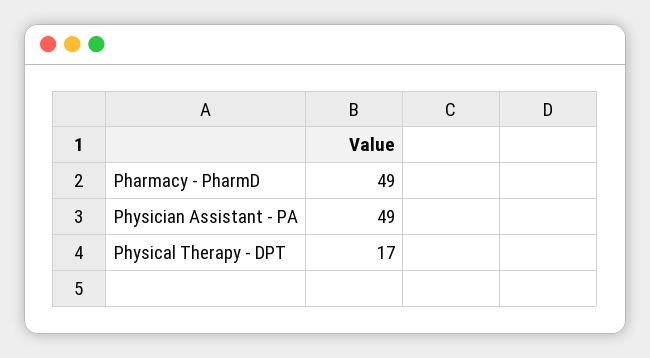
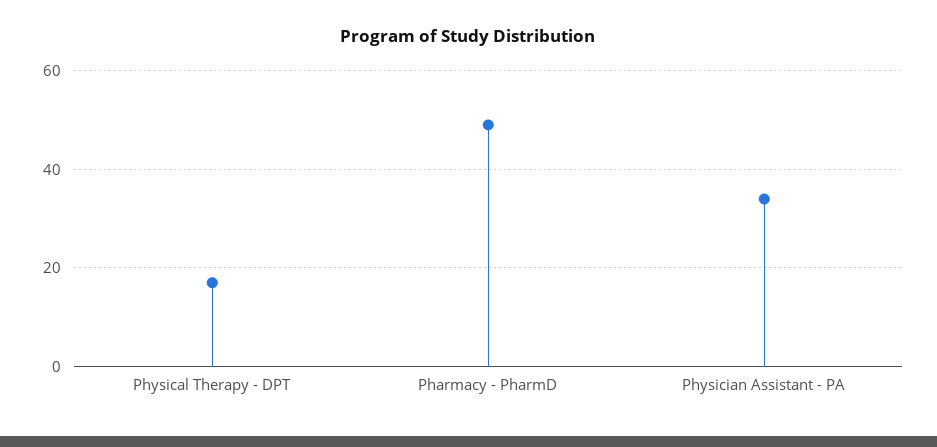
  {
    "Pharmacy - PharmD": 49,
-   "Physician Assistant - PA": 49,
+   "Physician Assistant - PA": 35,
    "Physical Therapy - DPT": 17
  }

